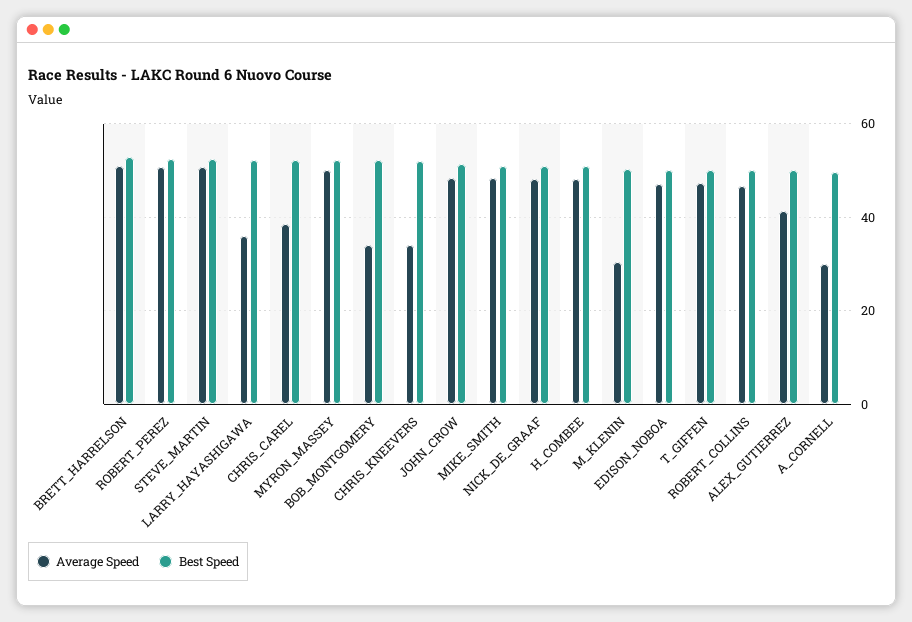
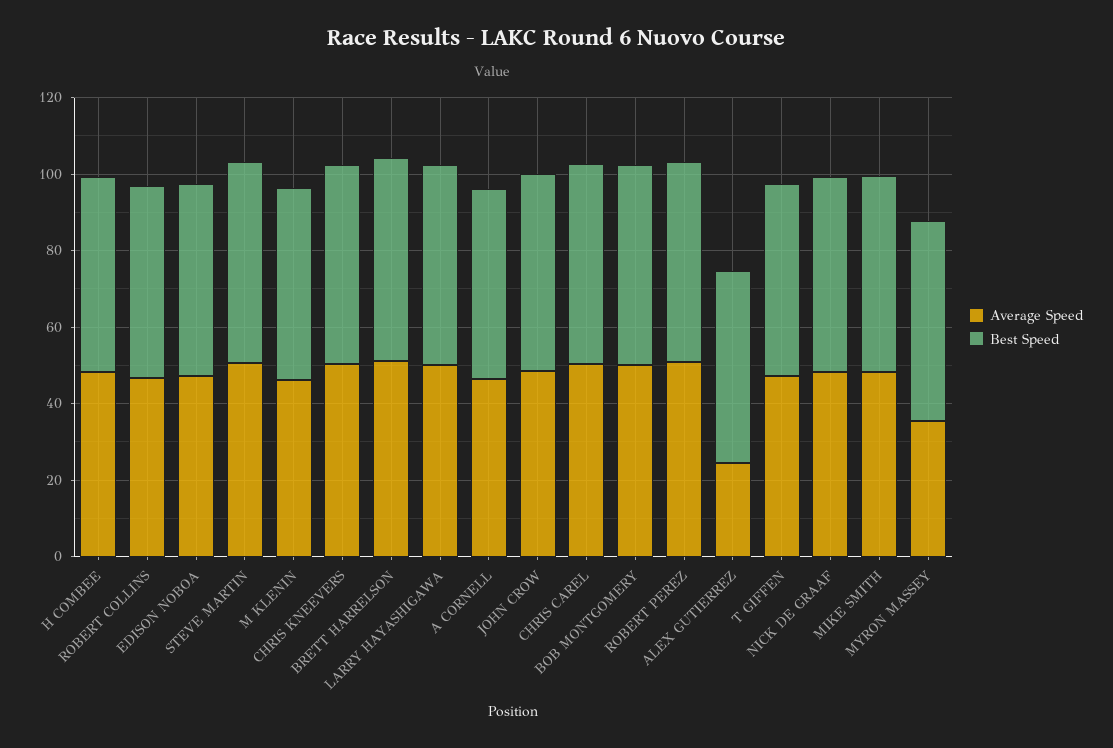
  {
    "Average Speed": {
      "BRETT_HARRELSON": 52,
      "ROBERT_PEREZ": 50,
      "STEVE_MARTIN": 50,
-     "LARRY_HAYASHIGAWA": 36,
+     "LARRY_HAYASHIGAWA": 50,
-     "CHRIS_CAREL": 38,
+     "CHRIS_CAREL": 50,
-     "MYRON_MASSEY": 50,
+     "MYRON_MASSEY": 35,
-     "BOB_MONTGOMERY": 34,
+     "BOB_MONTGOMERY": 50,
-     "CHRIS_KNEEVERS": 34,
+     "CHRIS_KNEEVERS": 50,
      "JOHN_CROW": 48,
      "MIKE_SMITH": 48,
      "NICK_DE_GRAAF": 48,
      "H_COMBEE": 48,
-     "M_KLENIN": 30,
+     "M_KLENIN": 45,
      "EDISON_NOBOA": 48,
      "T_GIFFEN": 48,
      "ROBERT_COLLINS": 46,
-     "ALEX_GUTIERREZ": 42,
+     "ALEX_GUTIERREZ": 25,
-     "A_CORNELL": 30
+     "A_CORNELL": 45
    },
    "Best Speed": {
      "BRETT_HARRELSON": 54,
      "ROBERT_PEREZ": 52,
      "STEVE_MARTIN": 52,
      "LARRY_HAYASHIGAWA": 52,
      "CHRIS_CAREL": 52,
      "MYRON_MASSEY": 52,
      "BOB_MONTGOMERY": 52,
      "CHRIS_KNEEVERS": 52,
      "JOHN_CROW": 52,
      "MIKE_SMITH": 52,
      "NICK_DE_GRAAF": 52,
      "H_COMBEE": 50,
      "M_KLENIN": 50,
      "EDISON_NOBOA": 50,
      "T_GIFFEN": 50,
      "ROBERT_COLLINS": 50,
      "ALEX_GUTIERREZ": 50,
      "A_CORNELL": 50
    }
  }

